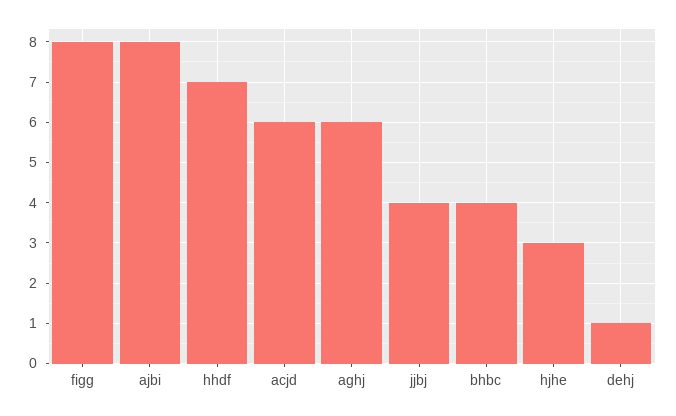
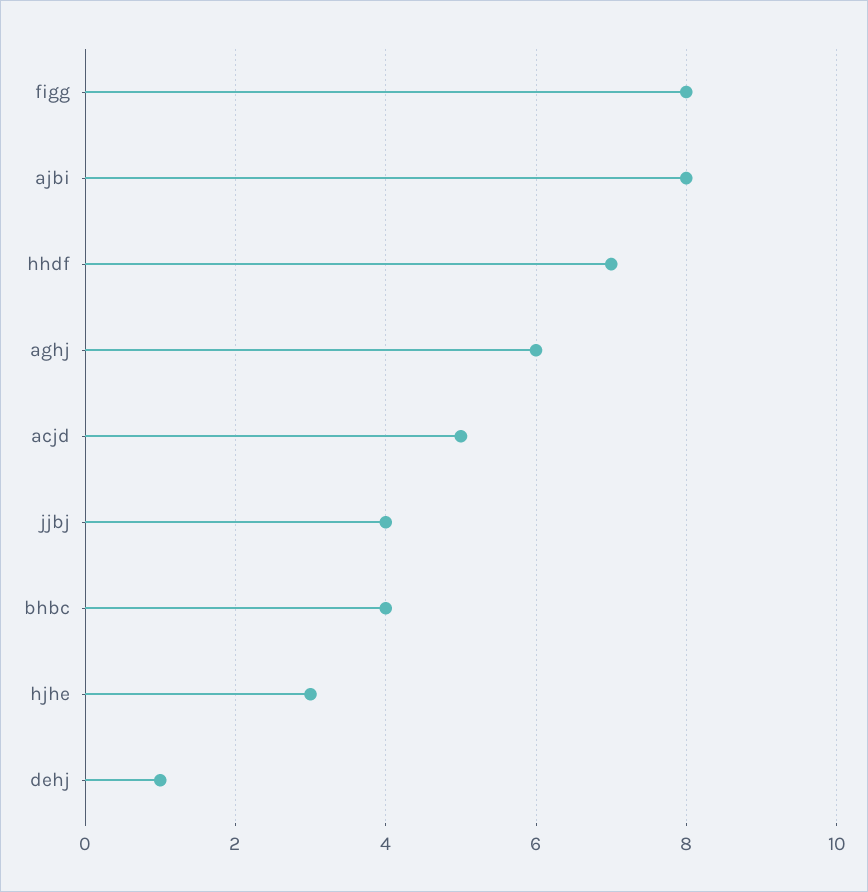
  {
    "figg": 8,
    "ajbi": 8,
    "hhdf": 7,
-   "acjd": 6,
+   "acjd": 5,
    "aghj": 6,
    "jjbj": 4,
    "bhbc": 4,
    "hjhe": 3,
    "dehj": 1
  }

